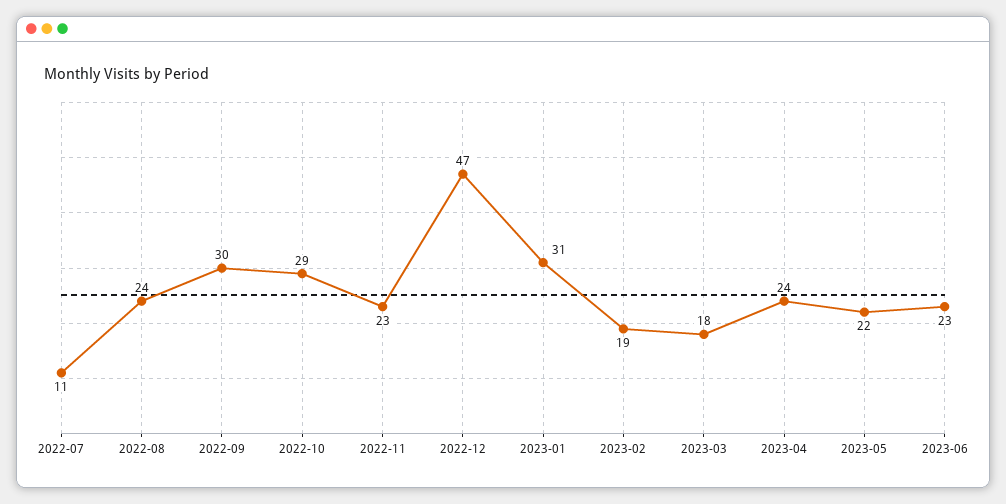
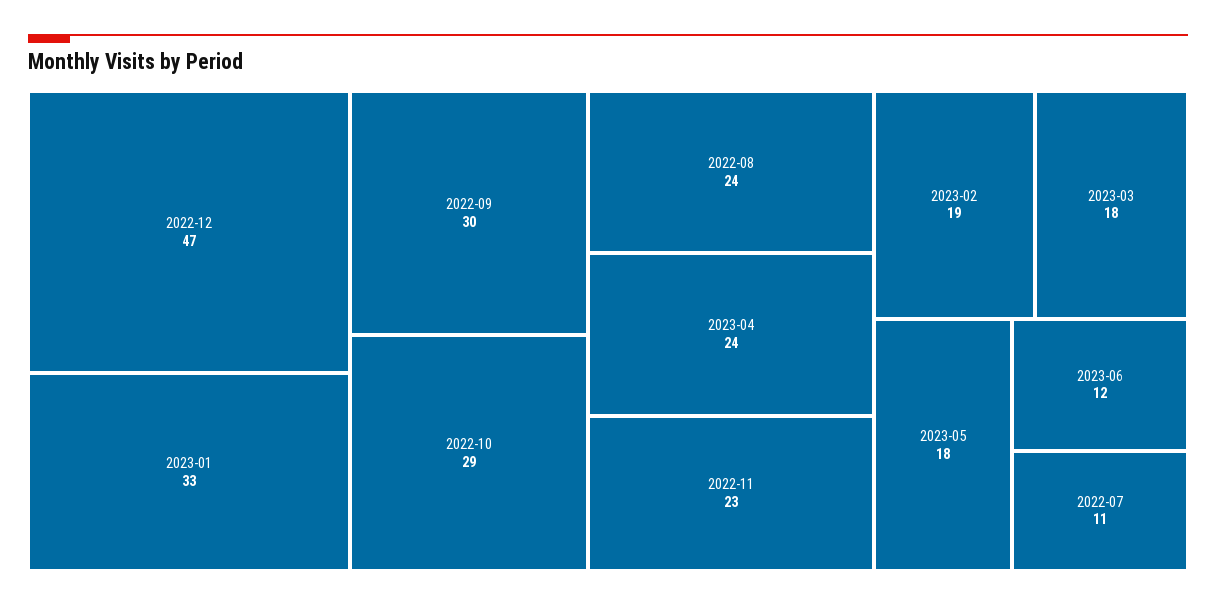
  {
    "2022-07": 11,
    "2022-08": 24,
    "2022-09": 30,
    "2022-10": 29,
    "2022-11": 23,
    "2022-12": 47,
-   "2023-01": 31,
+   "2023-01": 33,
    "2023-02": 19,
    "2023-03": 18,
    "2023-04": 24,
-   "2023-05": 22,
+   "2023-05": 18,
-   "2023-06": 23
+   "2023-06": 12
  }

